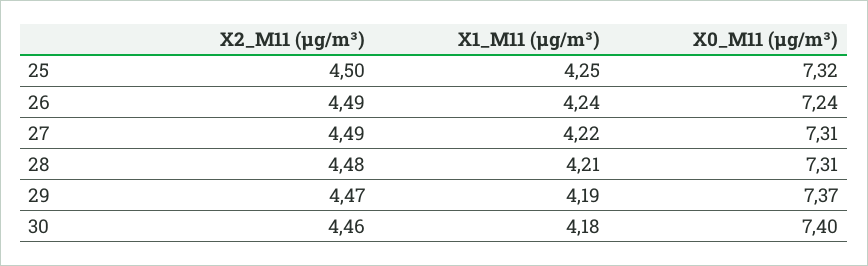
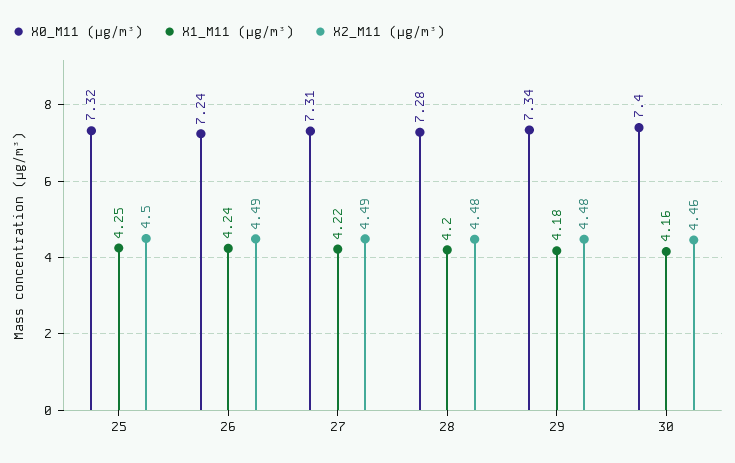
  {
    "X2_M11 (μg/m³)": {
      "25": 4.5,
      "26": 4.49,
      "27": 4.49,
      "28": 4.48,
-     "29": 4.47,
+     "29": 4.48,
      "30": 4.46
    },
    "X1_M11 (μg/m³)": {
      "25": 4.25,
      "26": 4.24,
      "27": 4.22,
-     "28": 4.21,
+     "28": 4.2,
-     "29": 4.19,
+     "29": 4.18,
-     "30": 4.18
+     "30": 4.16
    },
    "X0_M11 (μg/m³)": {
      "25": 7.32,
      "26": 7.24,
      "27": 7.31,
-     "28": 7.31,
+     "28": 7.28,
-     "29": 7.37,
+     "29": 7.34,
      "30": 7.4
    }
  }

